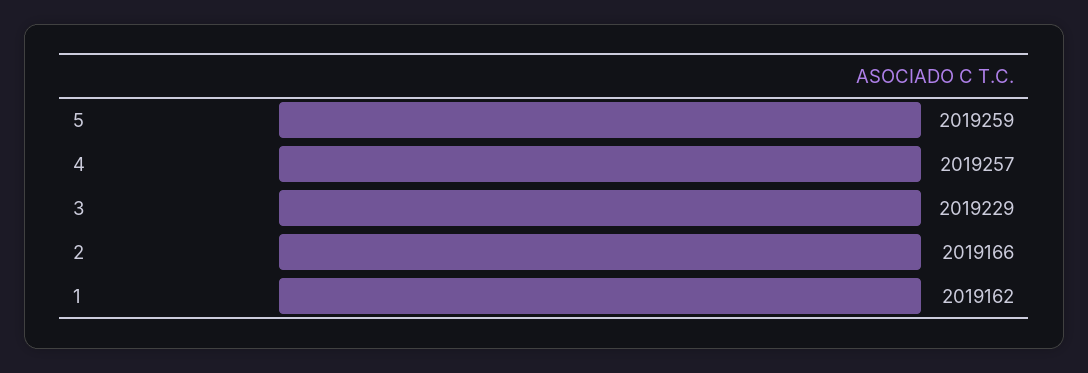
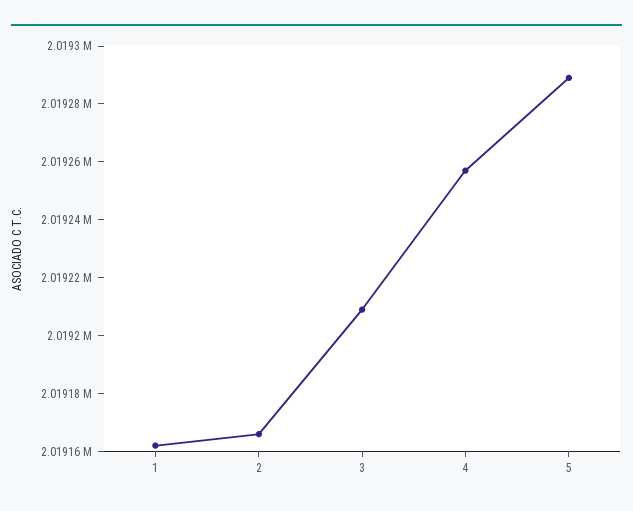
  {
-   "5": 2019259,
+   "5": 2019290,
    "4": 2019257,
-   "3": 2019229,
+   "3": 2019210,
    "2": 2019166,
    "1": 2019162
  }

